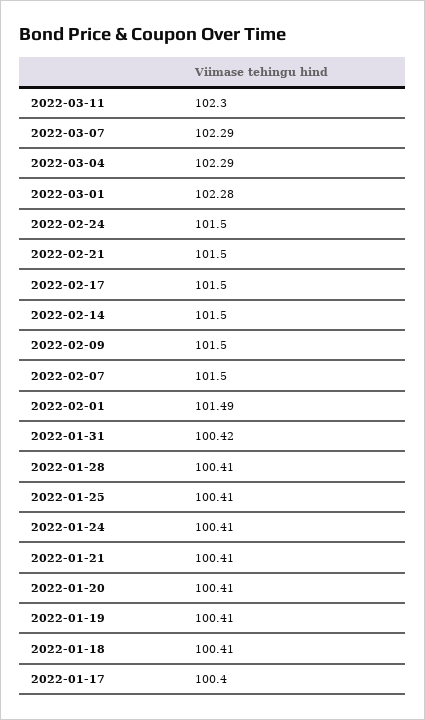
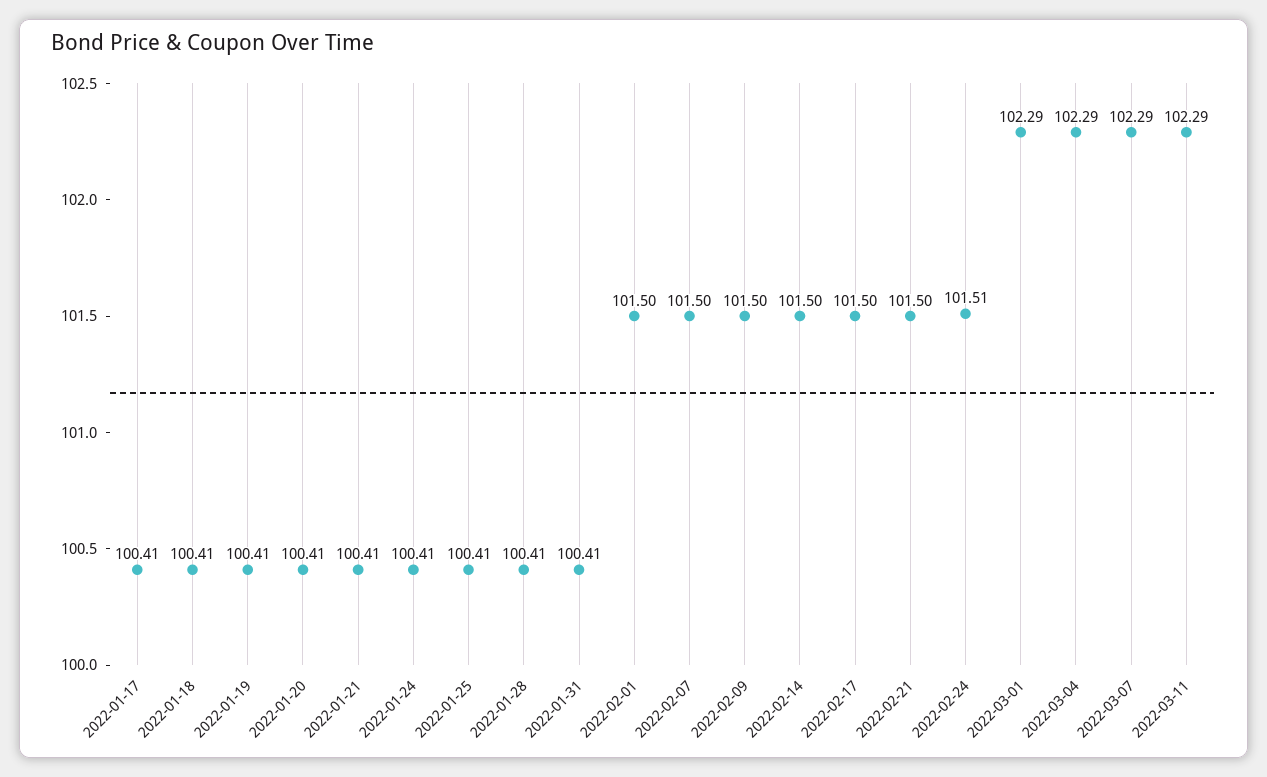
  {
-   "2022-03-11": 102.3,
+   "2022-03-11": 102.29,
    "2022-03-07": 102.29,
    "2022-03-04": 102.29,
-   "2022-03-01": 102.28,
+   "2022-03-01": 102.29,
-   "2022-02-24": 101.5,
+   "2022-02-24": 101.51,
    "2022-02-21": 101.5,
    "2022-02-17": 101.5,
    "2022-02-14": 101.5,
    "2022-02-09": 101.5,
    "2022-02-07": 101.5,
-   "2022-02-01": 101.49,
+   "2022-02-01": 101.5,
-   "2022-01-31": 100.42,
+   "2022-01-31": 100.41,
    "2022-01-28": 100.41,
    "2022-01-25": 100.41,
    "2022-01-24": 100.41,
    "2022-01-21": 100.41,
    "2022-01-20": 100.41,
    "2022-01-19": 100.41,
    "2022-01-18": 100.41,
-   "2022-01-17": 100.4
+   "2022-01-17": 100.41
  }

